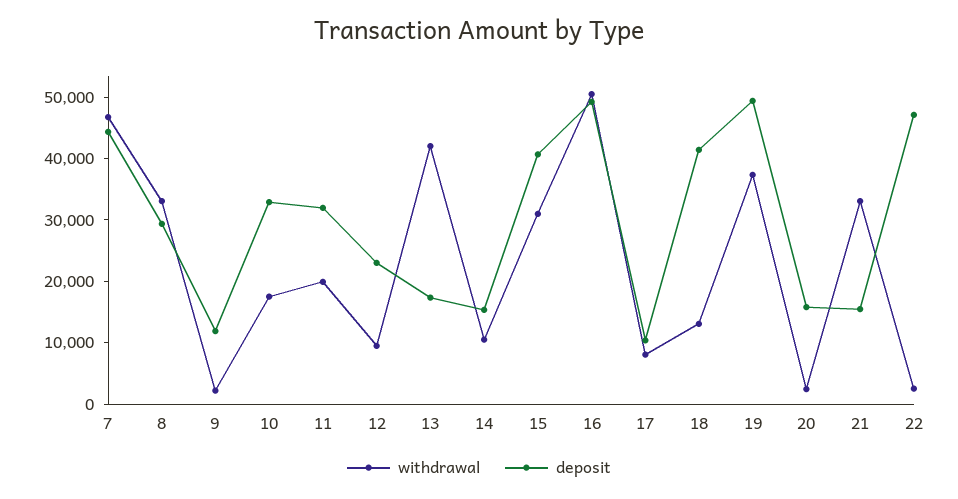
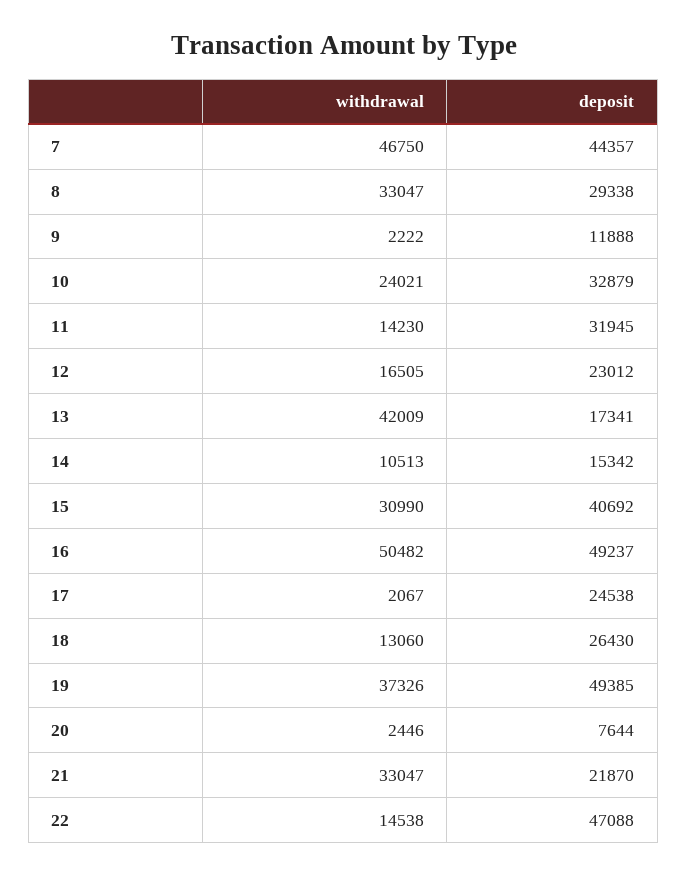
  {
    "withdrawal": {
      "7": 46750,
      "8": 33047,
      "9": 2222,
-     "10": 18000,
+     "10": 24021,
-     "11": 20000,
+     "11": 14230,
-     "12": 10000,
+     "12": 16505,
      "13": 42009,
      "14": 10513,
      "15": 30990,
      "16": 50482,
-     "17": 8000,
+     "17": 2067,
      "18": 13060,
      "19": 37326,
      "20": 2446,
      "21": 33047,
-     "22": 2000
+     "22": 14538
    },
    "deposit": {
      "7": 44357,
      "8": 29338,
      "9": 11888,
      "10": 32879,
      "11": 31945,
      "12": 23012,
      "13": 17341,
      "14": 15342,
      "15": 40692,
      "16": 49237,
-     "17": 10000,
+     "17": 24538,
-     "18": 42000,
+     "18": 26430,
      "19": 49385,
-     "20": 16000,
+     "20": 7644,
-     "21": 16000,
+     "21": 21870,
      "22": 47088
    }
  }

